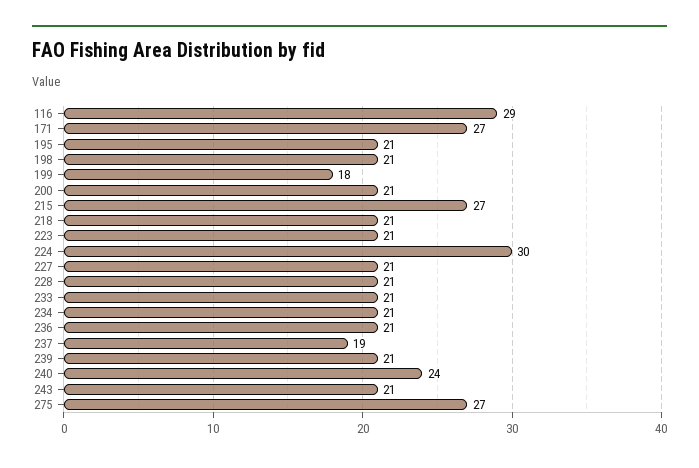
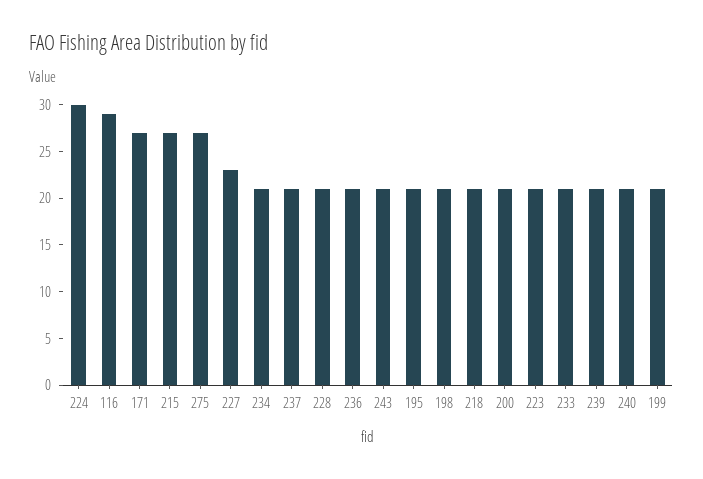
  {
    "116": 29,
    "171": 27,
    "195": 21,
    "198": 21,
-   "199": 18,
+   "199": 21,
    "200": 21,
    "215": 27,
    "218": 21,
    "223": 21,
    "224": 30,
-   "227": 21,
+   "227": 23,
    "228": 21,
    "233": 21,
    "234": 21,
    "236": 21,
-   "237": 19,
+   "237": 21,
    "239": 21,
-   "240": 24,
+   "240": 21,
    "243": 21,
    "275": 27
  }

